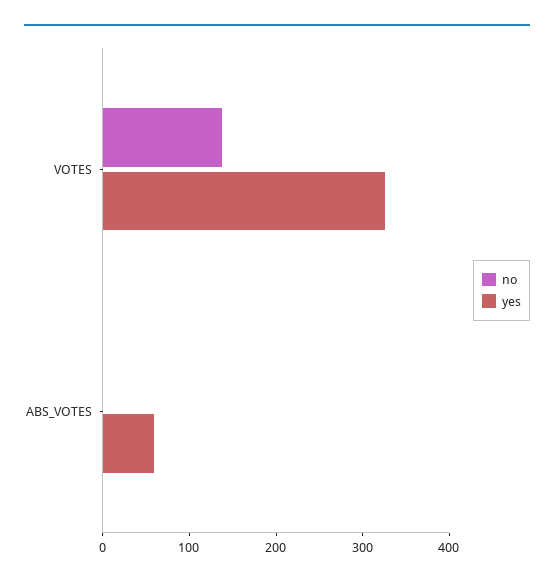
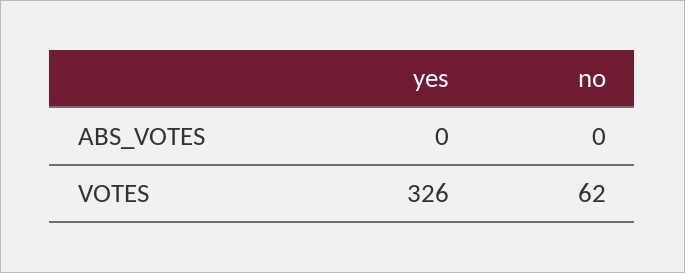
  {
    "no": {
-     "VOTES": 140,
+     "VOTES": 62,
      "ABS_VOTES": 0
    },
    "yes": {
      "VOTES": 326,
-     "ABS_VOTES": 60
+     "ABS_VOTES": 0
    }
  }

